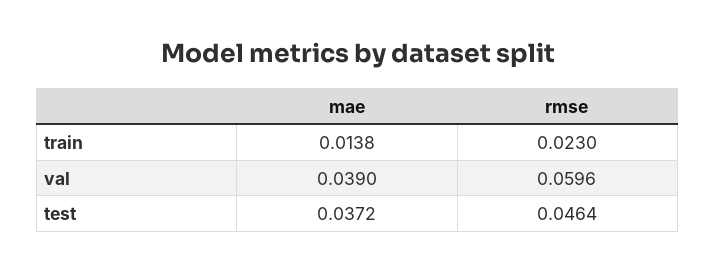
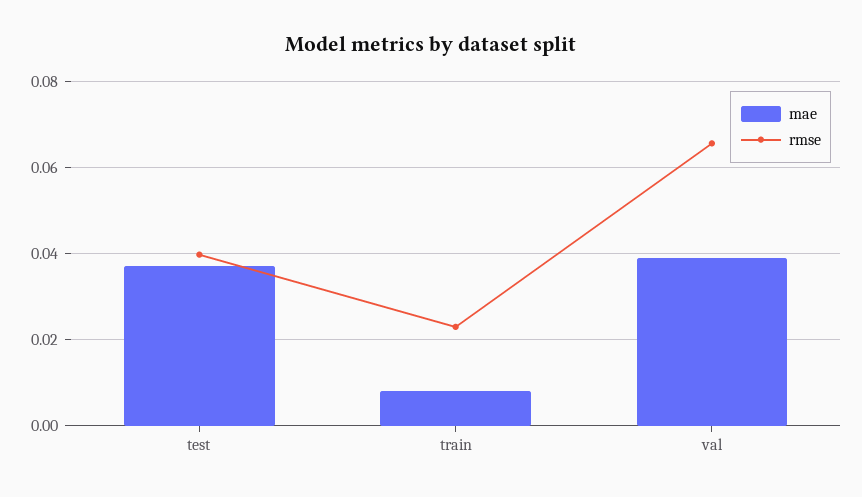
  {
    "mae": {
-     "train": 0.0138,
+     "train": 0.008,
      "val": 0.039,
      "test": 0.0372
    },
    "rmse": {
      "train": 0.023,
-     "val": 0.0596,
+     "val": 0.066,
-     "test": 0.0464
+     "test": 0.04
    }
  }

